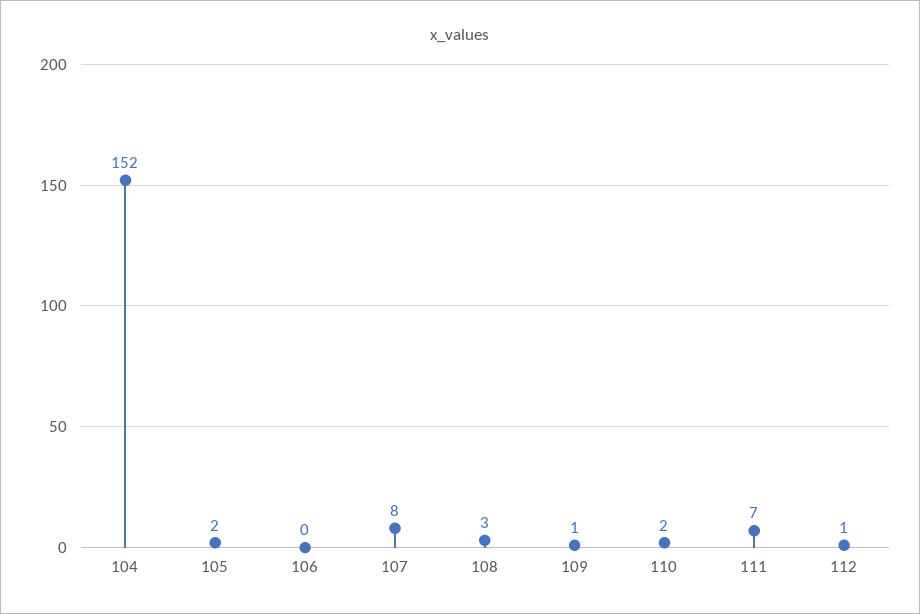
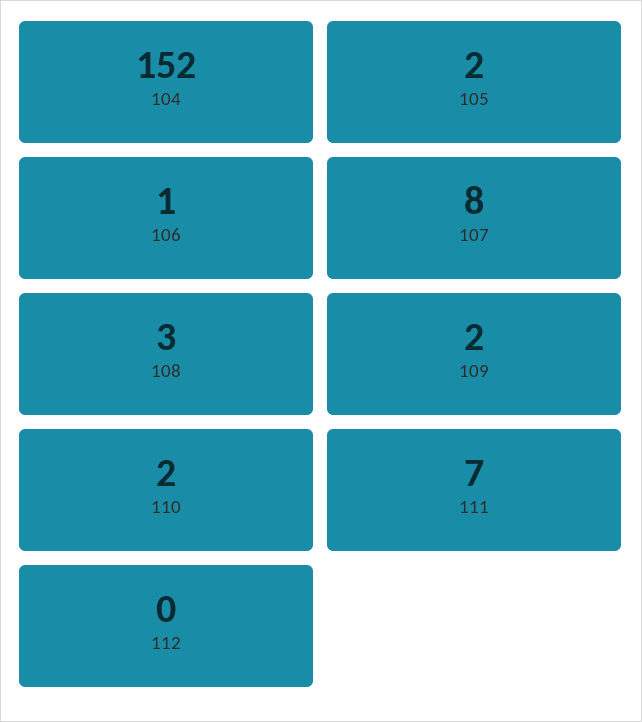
  {
    "104": 152,
    "105": 2,
-   "106": 0,
+   "106": 1,
    "107": 8,
    "108": 3,
-   "109": 1,
+   "109": 2,
    "110": 2,
    "111": 7,
-   "112": 1
+   "112": 0
  }

